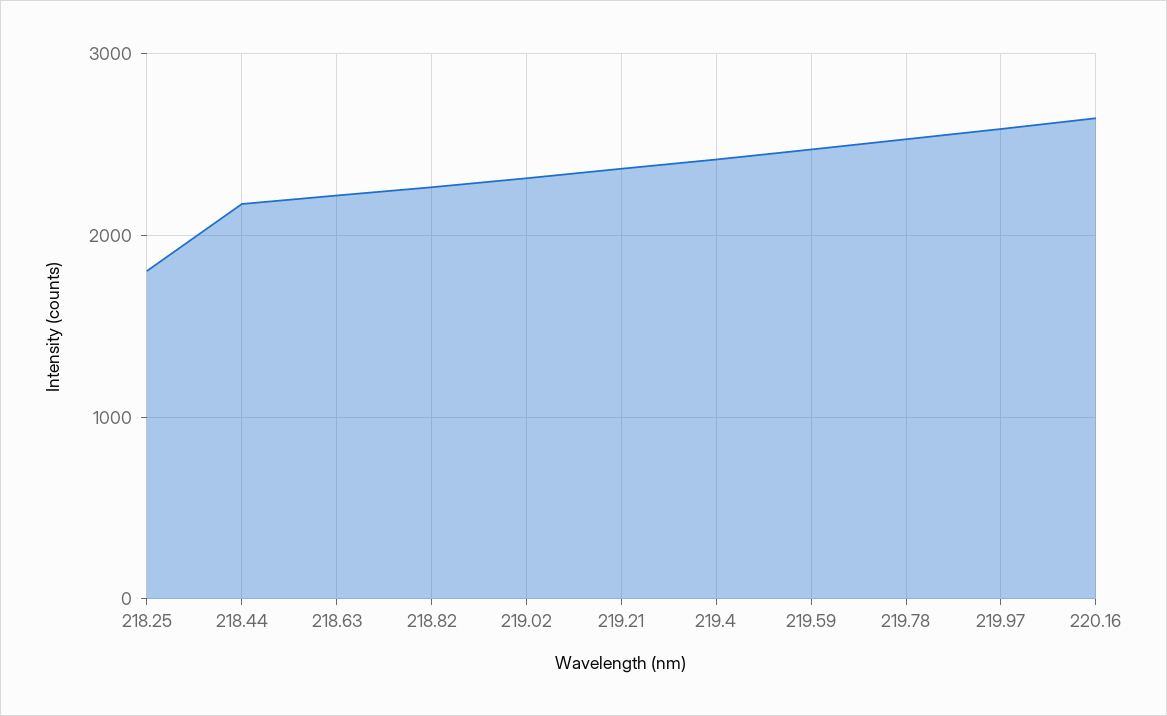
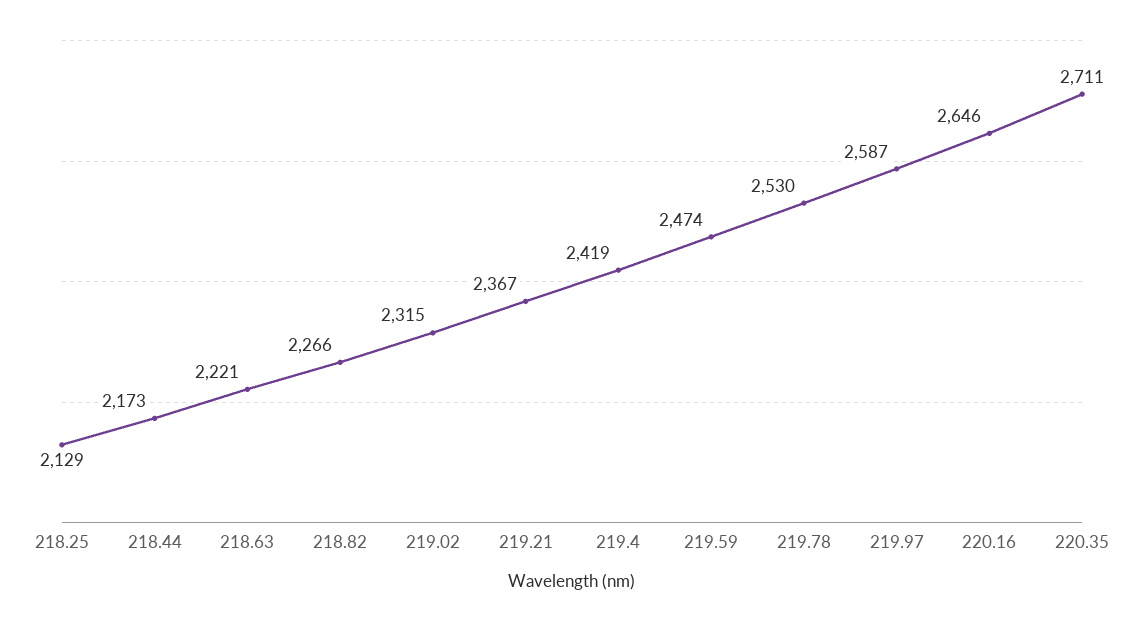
  {
-   "218.25": 1800,
+   "218.25": 2129,
    "218.44": 2173,
    "218.63": 2221,
    "218.82": 2266,
    "219.02": 2315,
    "219.21": 2367,
    "219.4": 2419,
    "219.59": 2474,
    "219.78": 2530,
    "219.97": 2587,
-   "220.16": 2646
+   "220.16": 2646,
+   "220.35": 2711
  }

